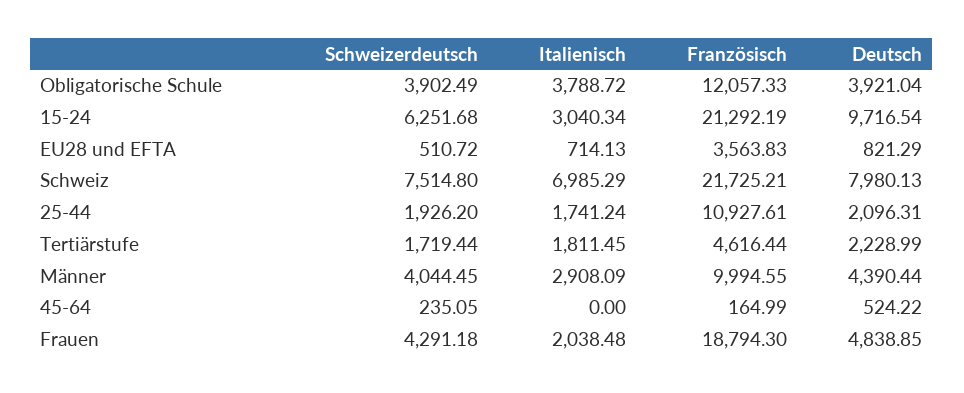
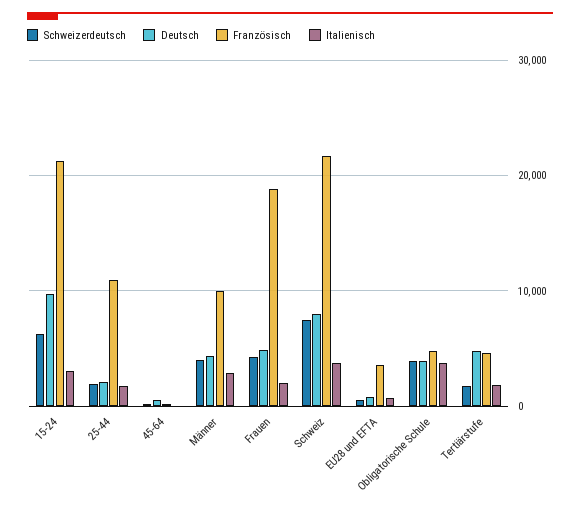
  {
    "Schweizerdeutsch": {
      "Obligatorische Schule": 3902.49,
      "15-24": 6251.68,
      "EU28 und EFTA": 510.72,
      "Schweiz": 7514.8,
      "25-44": 1926.2,
      "Tertiärstufe": 1719.44,
      "Männer": 4044.45,
      "45-64": 235.05,
      "Frauen": 4291.18
    },
    "Italienisch": {
      "Obligatorische Schule": 3788.72,
      "15-24": 3040.34,
      "EU28 und EFTA": 714.13,
-     "Schweiz": 6985.29,
+     "Schweiz": 4000,
      "25-44": 1741.24,
      "Tertiärstufe": 1811.45,
      "Männer": 2908.09,
      "45-64": 0,
      "Frauen": 2038.48
    },
    "Französisch": {
-     "Obligatorische Schule": 12057.33,
+     "Obligatorische Schule": 5000,
      "15-24": 21292.19,
      "EU28 und EFTA": 3563.83,
      "Schweiz": 21725.21,
      "25-44": 10927.61,
      "Tertiärstufe": 4616.44,
      "Männer": 9994.55,
      "45-64": 164.99,
      "Frauen": 18794.3
    },
    "Deutsch": {
      "Obligatorische Schule": 3921.04,
      "15-24": 9716.54,
      "EU28 und EFTA": 821.29,
      "Schweiz": 7980.13,
      "25-44": 2096.31,
-     "Tertiärstufe": 2228.99,
+     "Tertiärstufe": 5000,
      "Männer": 4390.44,
      "45-64": 524.22,
      "Frauen": 4838.85
    }
  }

